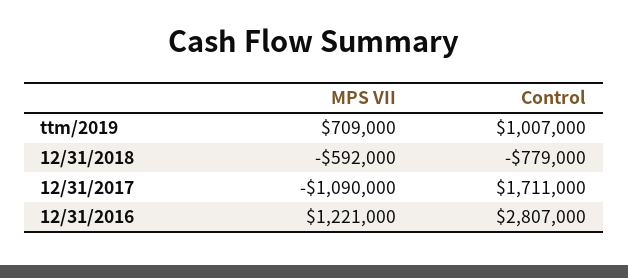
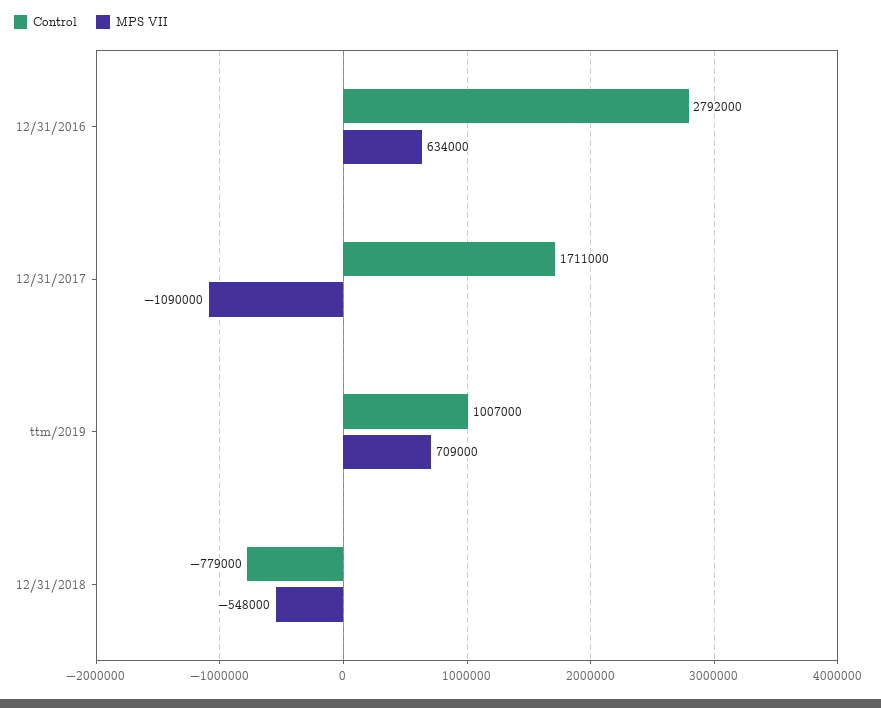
  {
    "MPS VII": {
      "ttm/2019": 709000,
-     "12/31/2018": -592000,
+     "12/31/2018": -548000,
      "12/31/2017": -1090000,
-     "12/31/2016": 1221000
+     "12/31/2016": 634000
    },
    "Control": {
      "ttm/2019": 1007000,
      "12/31/2018": -779000,
      "12/31/2017": 1711000,
-     "12/31/2016": 2807000
+     "12/31/2016": 2792000
    }
  }

